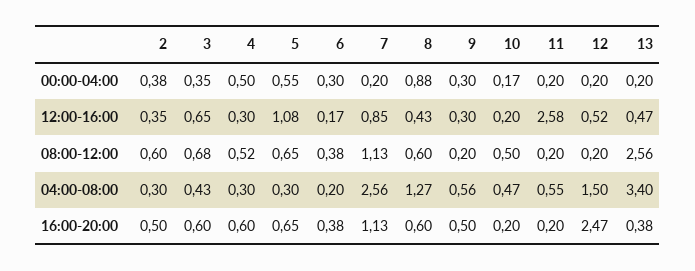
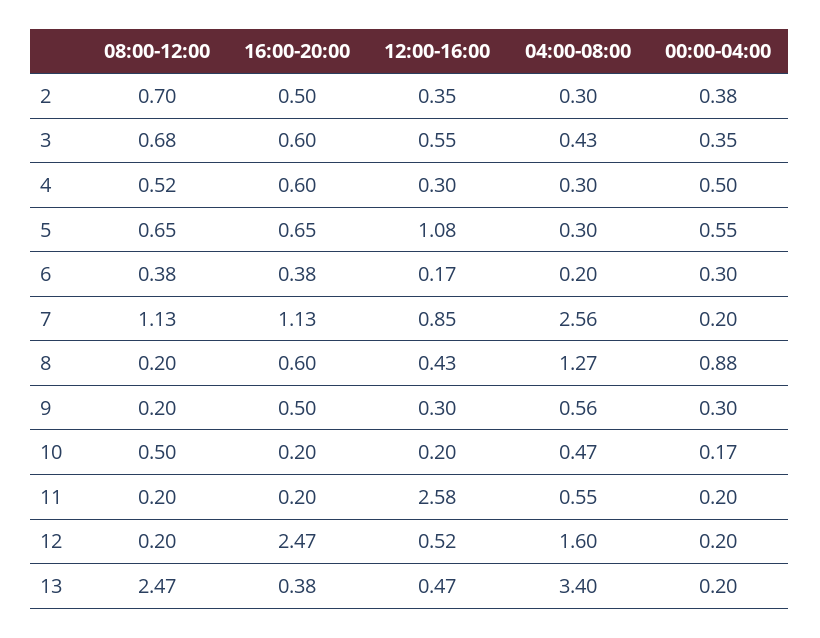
  {
    "2": {
      "00:00-04:00": 0.38,
      "12:00-16:00": 0.35,
-     "08:00-12:00": 0.6,
+     "08:00-12:00": 0.7,
      "04:00-08:00": 0.3,
      "16:00-20:00": 0.5
    },
    "3": {
      "00:00-04:00": 0.35,
-     "12:00-16:00": 0.65,
+     "12:00-16:00": 0.55,
      "08:00-12:00": 0.68,
      "04:00-08:00": 0.43,
      "16:00-20:00": 0.6
    },
    "4": {
      "00:00-04:00": 0.5,
      "12:00-16:00": 0.3,
      "08:00-12:00": 0.52,
      "04:00-08:00": 0.3,
      "16:00-20:00": 0.6
    },
    "5": {
      "00:00-04:00": 0.55,
      "12:00-16:00": 1.08,
      "08:00-12:00": 0.65,
      "04:00-08:00": 0.3,
      "16:00-20:00": 0.65
    },
    "6": {
      "00:00-04:00": 0.3,
      "12:00-16:00": 0.17,
      "08:00-12:00": 0.38,
      "04:00-08:00": 0.2,
      "16:00-20:00": 0.38
    },
    "7": {
      "00:00-04:00": 0.2,
      "12:00-16:00": 0.85,
      "08:00-12:00": 1.13,
      "04:00-08:00": 2.56,
      "16:00-20:00": 1.13
    },
    "8": {
      "00:00-04:00": 0.88,
      "12:00-16:00": 0.43,
-     "08:00-12:00": 0.6,
+     "08:00-12:00": 0.2,
      "04:00-08:00": 1.27,
      "16:00-20:00": 0.6
    },
    "9": {
      "00:00-04:00": 0.3,
      "12:00-16:00": 0.3,
      "08:00-12:00": 0.2,
      "04:00-08:00": 0.56,
      "16:00-20:00": 0.5
    },
    "10": {
      "00:00-04:00": 0.17,
      "12:00-16:00": 0.2,
      "08:00-12:00": 0.5,
      "04:00-08:00": 0.47,
      "16:00-20:00": 0.2
    },
    "11": {
      "00:00-04:00": 0.2,
      "12:00-16:00": 2.58,
      "08:00-12:00": 0.2,
      "04:00-08:00": 0.55,
      "16:00-20:00": 0.2
    },
    "12": {
      "00:00-04:00": 0.2,
      "12:00-16:00": 0.52,
      "08:00-12:00": 0.2,
-     "04:00-08:00": 1.5,
+     "04:00-08:00": 1.6,
      "16:00-20:00": 2.47
    },
    "13": {
      "00:00-04:00": 0.2,
      "12:00-16:00": 0.47,
-     "08:00-12:00": 2.56,
+     "08:00-12:00": 2.47,
      "04:00-08:00": 3.4,
      "16:00-20:00": 0.38
    }
  }

